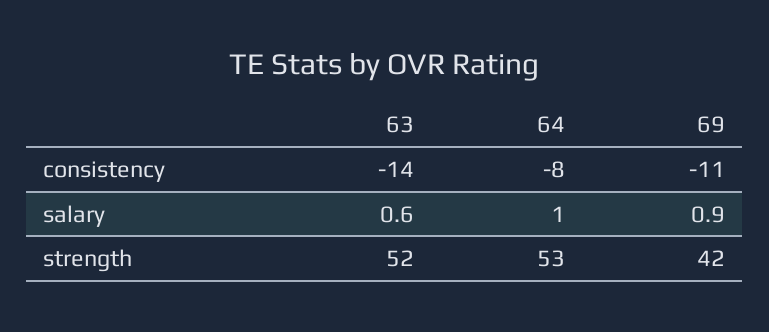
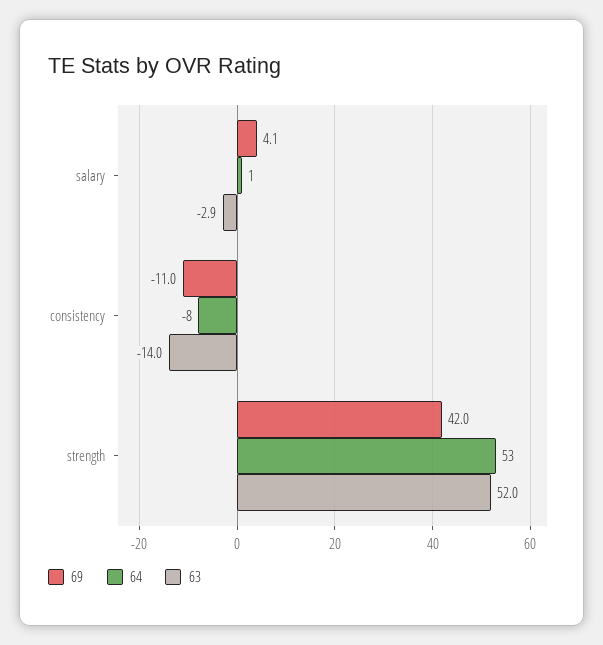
  {
    "63": {
      "consistency": -14,
-     "salary": 0.6,
+     "salary": -2.9,
      "strength": 52
    },
    "64": {
      "consistency": -8,
      "salary": 1,
      "strength": 53
    },
    "69": {
      "consistency": -11,
-     "salary": 0.9,
+     "salary": 4.1,
      "strength": 42
    }
  }

